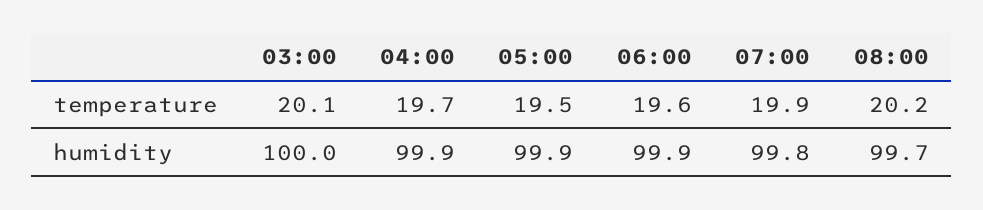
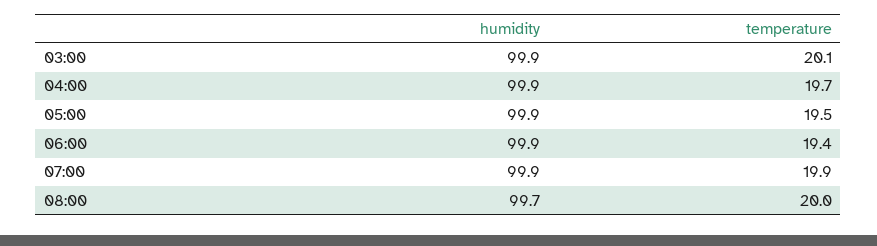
  {
    "03:00": {
      "temperature": 20.1,
-     "humidity": 100
+     "humidity": 99.9
    },
    "04:00": {
      "temperature": 19.7,
      "humidity": 99.9
    },
    "05:00": {
      "temperature": 19.5,
      "humidity": 99.9
    },
    "06:00": {
-     "temperature": 19.6,
+     "temperature": 19.4,
      "humidity": 99.9
    },
    "07:00": {
      "temperature": 19.9,
-     "humidity": 99.8
+     "humidity": 99.9
    },
    "08:00": {
-     "temperature": 20.2,
+     "temperature": 20,
      "humidity": 99.7
    }
  }

